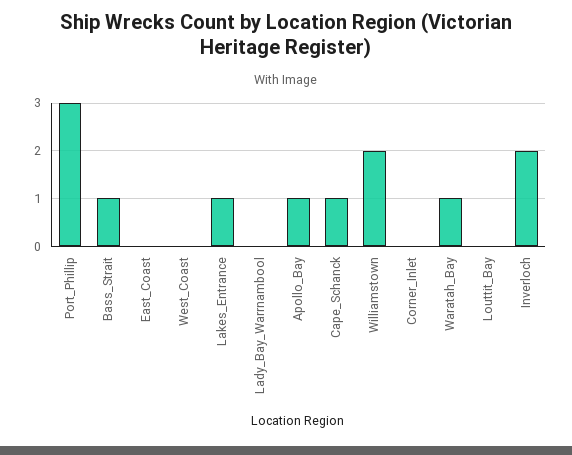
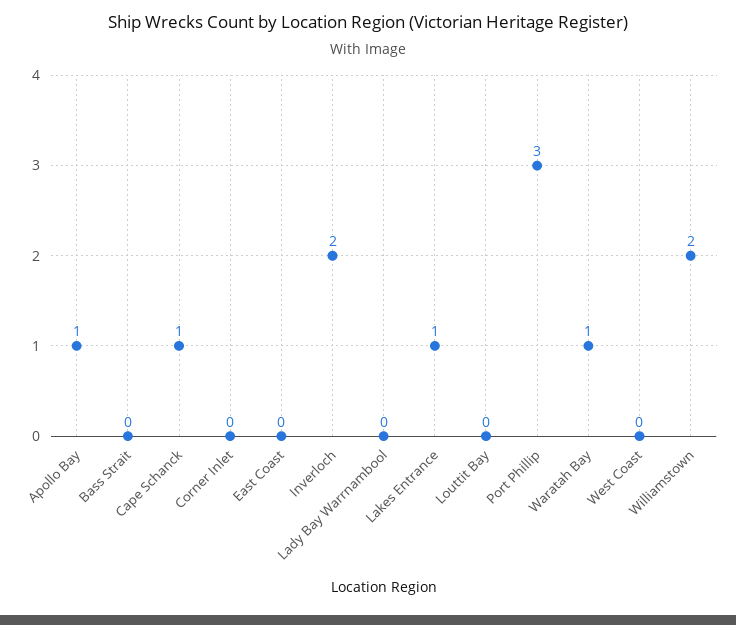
  {
    "Port_Phillip": 3,
-   "Bass_Strait": 1,
+   "Bass_Strait": 0,
    "East_Coast": 0,
    "West_Coast": 0,
    "Lakes_Entrance": 1,
    "Lady_Bay_Warrnambool": 0,
    "Apollo_Bay": 1,
    "Cape_Schanck": 1,
    "Williamstown": 2,
    "Corner_Inlet": 0,
    "Waratah_Bay": 1,
    "Louttit_Bay": 0,
    "Inverloch": 2
  }

